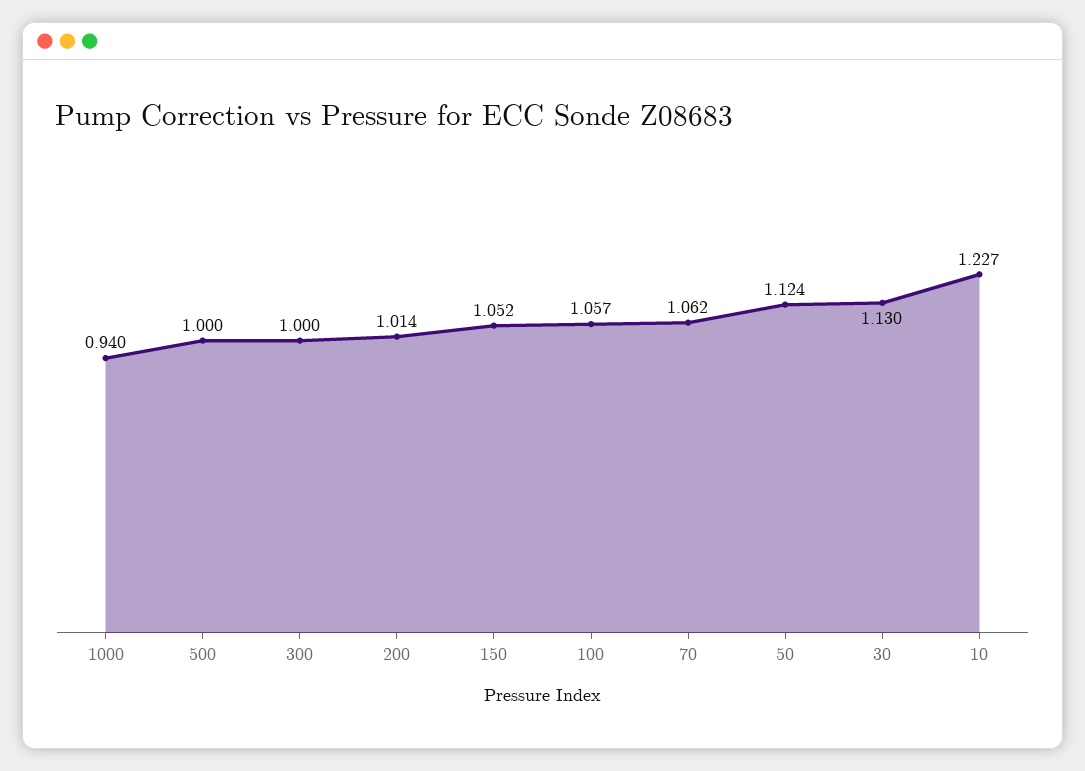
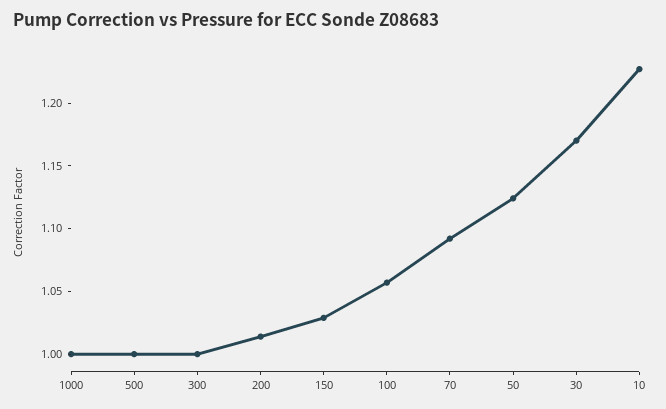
  {
-   "1000": 0.94,
+   "1000": 1,
    "500": 1,
    "300": 1,
    "200": 1.014,
-   "150": 1.052,
+   "150": 1.03,
    "100": 1.057,
-   "70": 1.062,
+   "70": 1.09,
    "50": 1.124,
-   "30": 1.13,
+   "30": 1.17,
    "10": 1.227
  }

